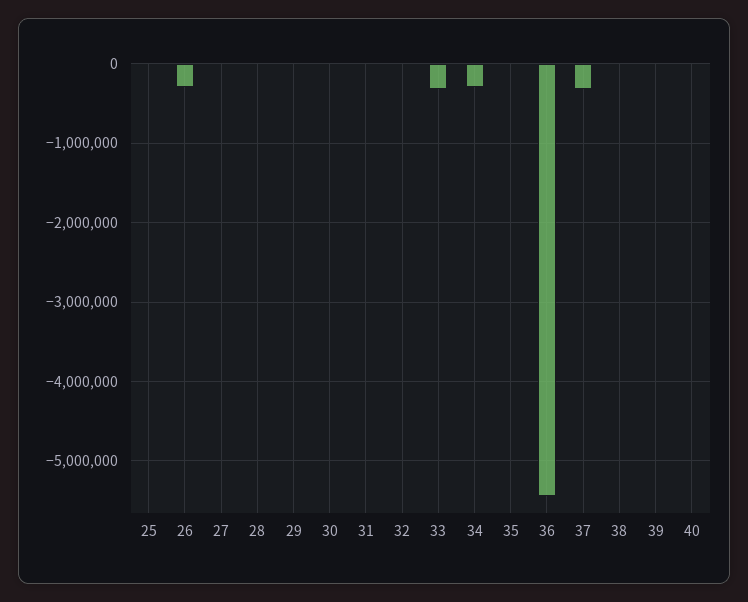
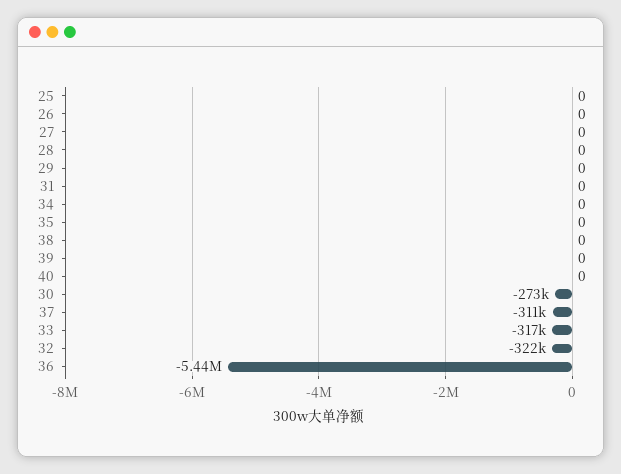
  {
    "25": 0,
-   "26": -300000,
+   "26": 0,
    "27": 0,
    "28": 0,
    "29": 0,
-   "30": 0,
+   "30": -273000,
    "31": 0,
-   "32": 0,
+   "32": -322000,
    "33": -317000,
-   "34": -300000,
+   "34": 0,
    "35": 0,
    "36": -5440000,
    "37": -311000,
    "38": 0,
    "39": 0,
    "40": 0
  }

